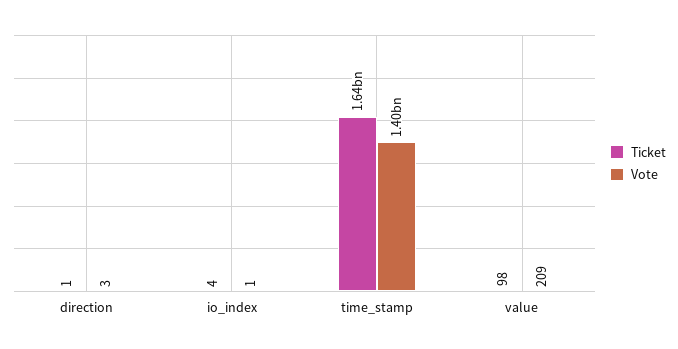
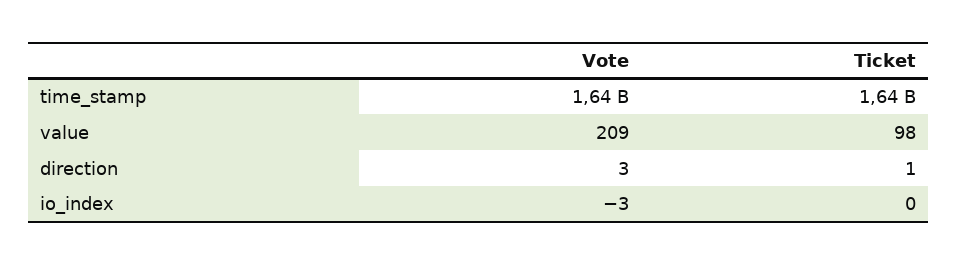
  {
    "Ticket": {
      "direction": 1,
-     "io_index": 4,
+     "io_index": 0,
      "time_stamp": 1640000000,
      "value": 98
    },
    "Vote": {
      "direction": 3,
-     "io_index": 1,
+     "io_index": -3,
-     "time_stamp": 1400000000,
+     "time_stamp": 1640000000,
      "value": 209
    }
  }

